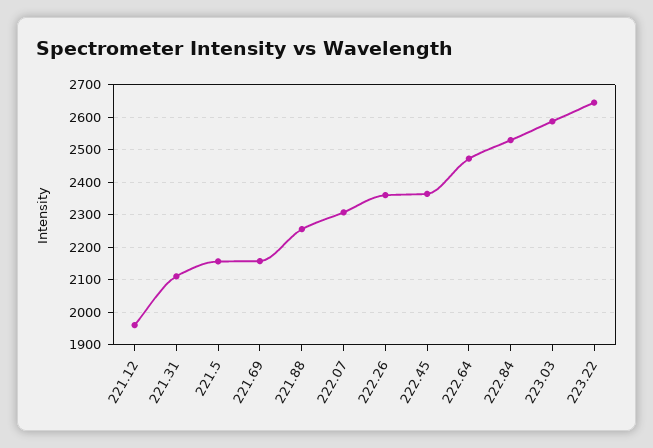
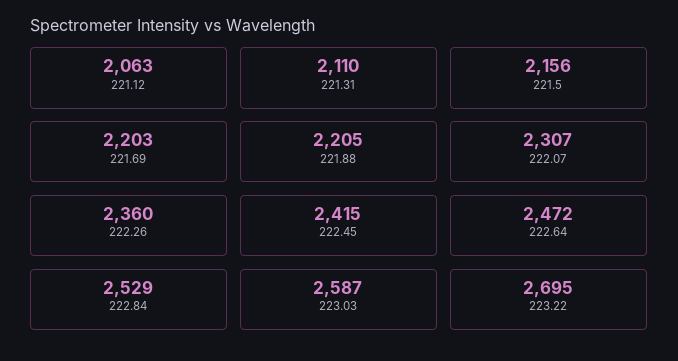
  {
-   "221.12": 1960,
+   "221.12": 2063,
    "221.31": 2110,
    "221.5": 2156,
-   "221.69": 2160,
+   "221.69": 2203,
-   "221.88": 2260,
+   "221.88": 2205,
    "222.07": 2307,
    "222.26": 2360,
-   "222.45": 2360,
+   "222.45": 2415,
    "222.64": 2472,
    "222.84": 2529,
    "223.03": 2587,
-   "223.22": 2640
+   "223.22": 2695
  }

